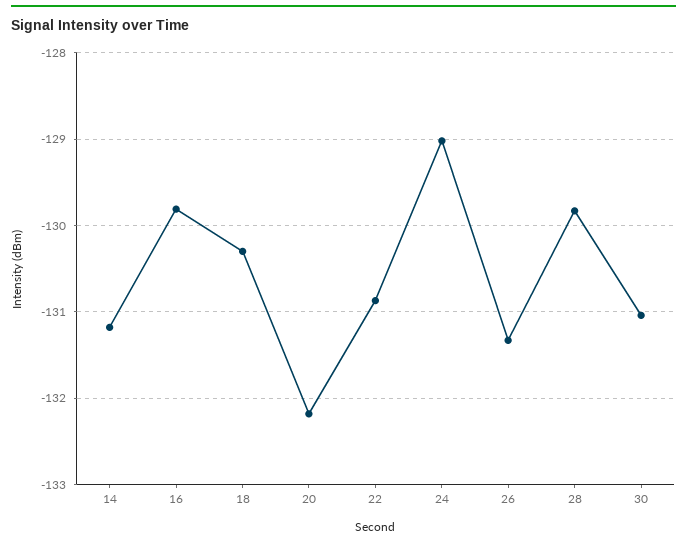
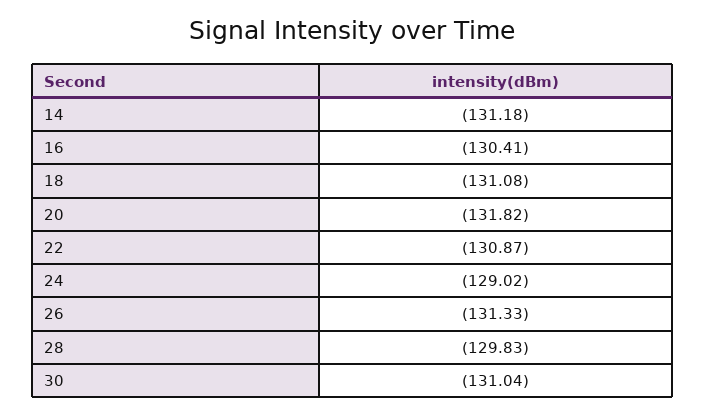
  {
    "14": -131.18,
-   "16": -129.8,
+   "16": -130.41,
-   "18": -130.3,
+   "18": -131.08,
-   "20": -132.2,
+   "20": -131.82,
    "22": -130.87,
    "24": -129.02,
    "26": -131.33,
    "28": -129.83,
    "30": -131.04
  }

